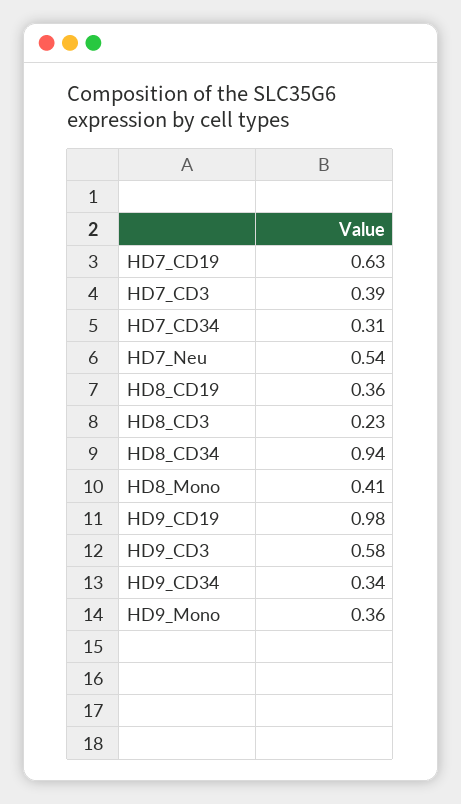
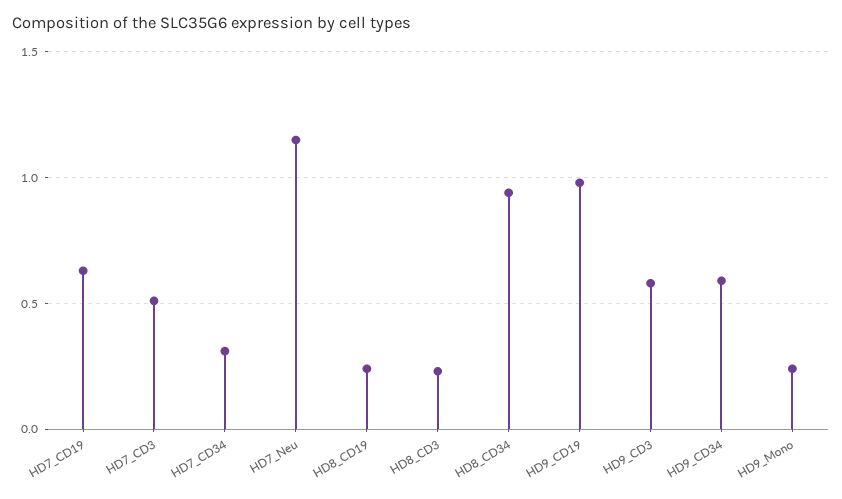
  {
    "HD7_CD19": 0.63,
-   "HD7_CD3": 0.39,
+   "HD7_CD3": 0.5,
    "HD7_CD34": 0.31,
-   "HD7_Neu": 0.54,
+   "HD7_Neu": 1.15,
-   "HD8_CD19": 0.36,
+   "HD8_CD19": 0.25,
    "HD8_CD3": 0.23,
    "HD8_CD34": 0.94,
-   "HD8_Mono": 0.41,
    "HD9_CD19": 0.98,
    "HD9_CD3": 0.58,
-   "HD9_CD34": 0.34,
+   "HD9_CD34": 0.6,
-   "HD9_Mono": 0.36
+   "HD9_Mono": 0.25
  }

